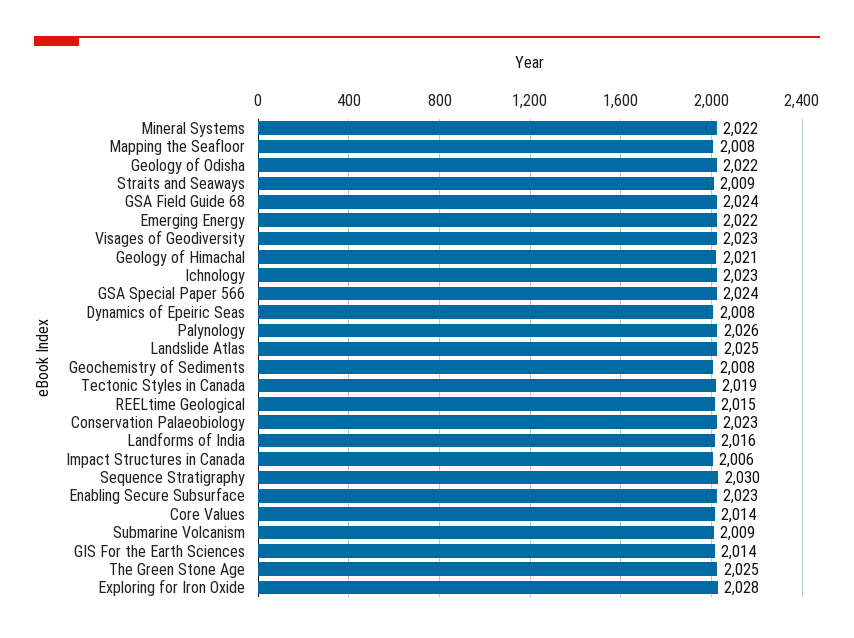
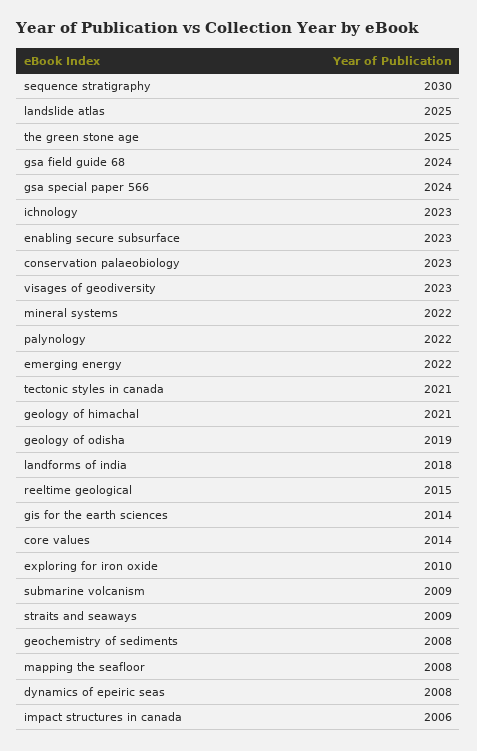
  {
    "Mineral Systems": 2022,
    "Mapping the Seafloor": 2008,
-   "Geology of Odisha": 2022,
+   "Geology of Odisha": 2019,
    "Straits and Seaways": 2009,
    "GSA Field Guide 68": 2024,
    "Emerging Energy": 2022,
    "Visages of Geodiversity": 2023,
    "Geology of Himachal": 2021,
    "Ichnology": 2023,
    "GSA Special Paper 566": 2024,
    "Dynamics of Epeiric Seas": 2008,
-   "Palynology": 2026,
+   "Palynology": 2022,
    "Landslide Atlas": 2025,
    "Geochemistry of Sediments": 2008,
-   "Tectonic Styles in Canada": 2019,
+   "Tectonic Styles in Canada": 2021,
    "REELtime Geological": 2015,
    "Conservation Palaeobiology": 2023,
-   "Landforms of India": 2016,
+   "Landforms of India": 2018,
    "Impact Structures in Canada": 2006,
    "Sequence Stratigraphy": 2030,
    "Enabling Secure Subsurface": 2023,
    "Core Values": 2014,
    "Submarine Volcanism": 2009,
    "GIS For the Earth Sciences": 2014,
    "The Green Stone Age": 2025,
-   "Exploring for Iron Oxide": 2028
+   "Exploring for Iron Oxide": 2010
  }

